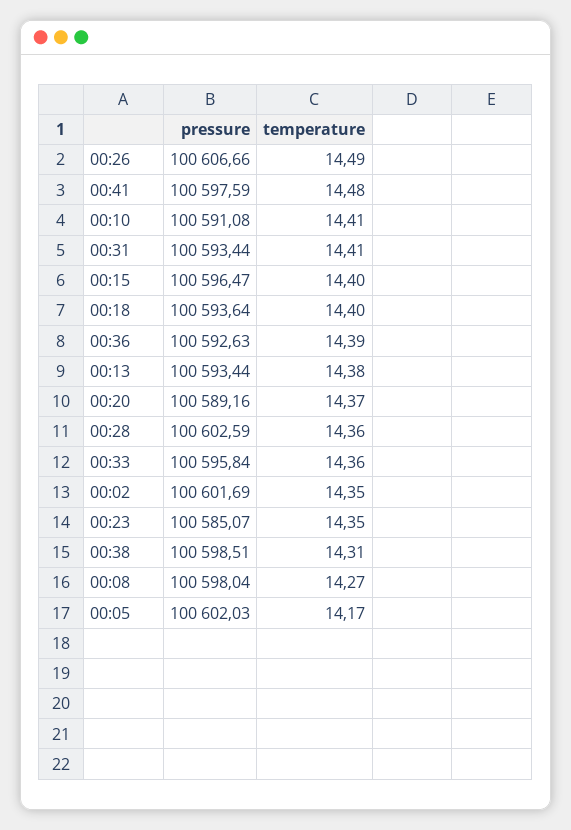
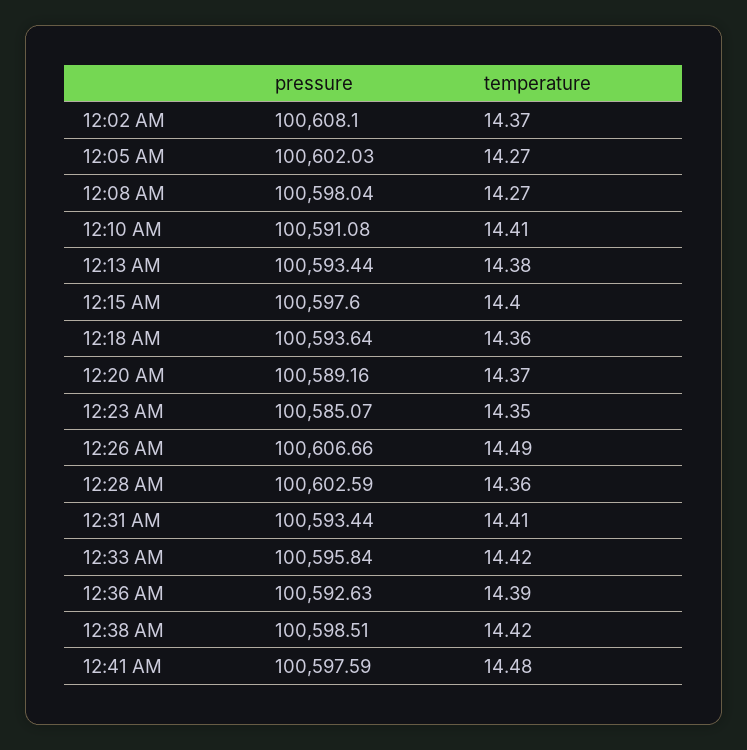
  {
    "pressure": {
      "00:26": 100606.66,
      "00:41": 100597.59,
      "00:10": 100591.08,
      "00:31": 100593.44,
-     "00:15": 100596.47,
+     "00:15": 100597.6,
      "00:18": 100593.64,
      "00:36": 100592.63,
      "00:13": 100593.44,
      "00:20": 100589.16,
      "00:28": 100602.59,
      "00:33": 100595.84,
-     "00:02": 100601.69,
+     "00:02": 100608.1,
      "00:23": 100585.07,
      "00:38": 100598.51,
      "00:08": 100598.04,
      "00:05": 100602.03
    },
    "temperature": {
      "00:26": 14.49,
      "00:41": 14.48,
      "00:10": 14.41,
      "00:31": 14.41,
      "00:15": 14.4,
-     "00:18": 14.4,
+     "00:18": 14.36,
      "00:36": 14.39,
      "00:13": 14.38,
      "00:20": 14.37,
      "00:28": 14.36,
-     "00:33": 14.36,
+     "00:33": 14.42,
-     "00:02": 14.35,
+     "00:02": 14.37,
      "00:23": 14.35,
-     "00:38": 14.31,
+     "00:38": 14.42,
      "00:08": 14.27,
-     "00:05": 14.17
+     "00:05": 14.27
    }
  }

